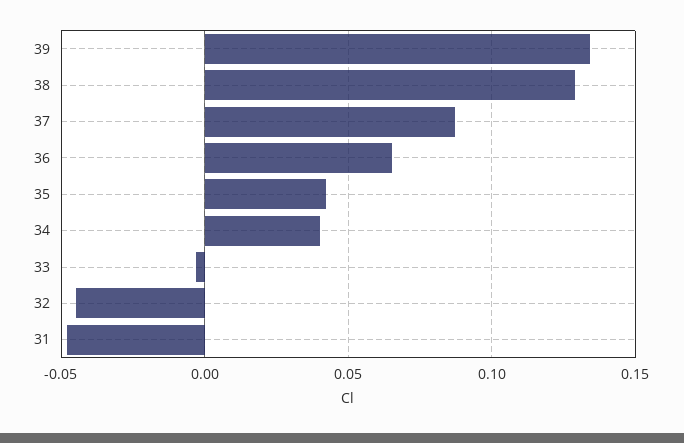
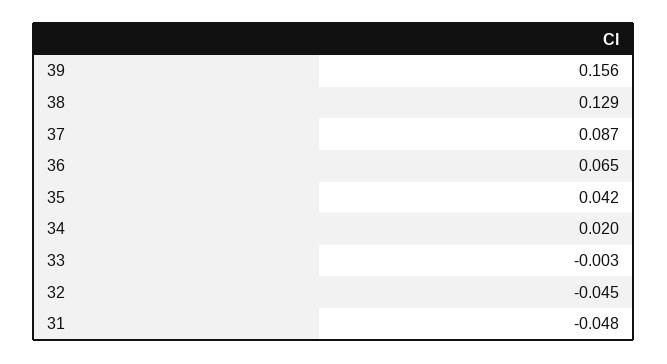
  {
-   "39": 0.135,
+   "39": 0.156,
    "38": 0.129,
    "37": 0.087,
    "36": 0.065,
    "35": 0.042,
-   "34": 0.04,
+   "34": 0.02,
    "33": -0.003,
    "32": -0.045,
    "31": -0.048
  }

